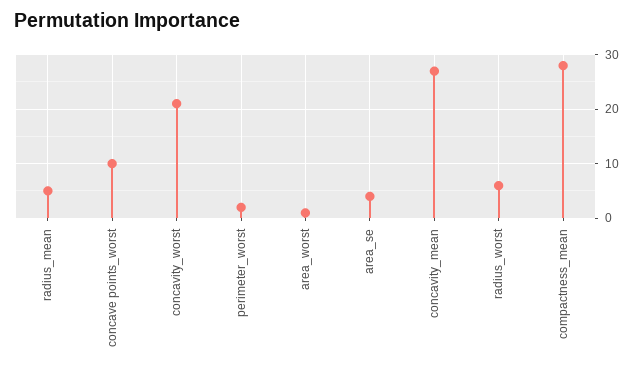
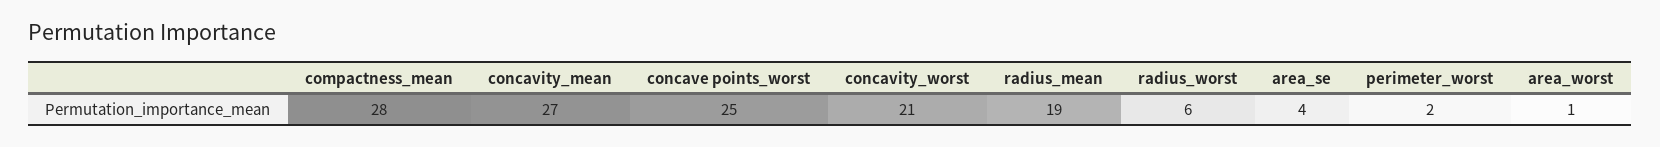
  {
-   "radius_mean": 5,
+   "radius_mean": 19,
-   "concave points_worst": 10,
+   "concave points_worst": 25,
    "concavity_worst": 21,
    "perimeter_worst": 2,
    "area_worst": 1,
    "area_se": 4,
    "concavity_mean": 27,
    "radius_worst": 6,
    "compactness_mean": 28
  }

